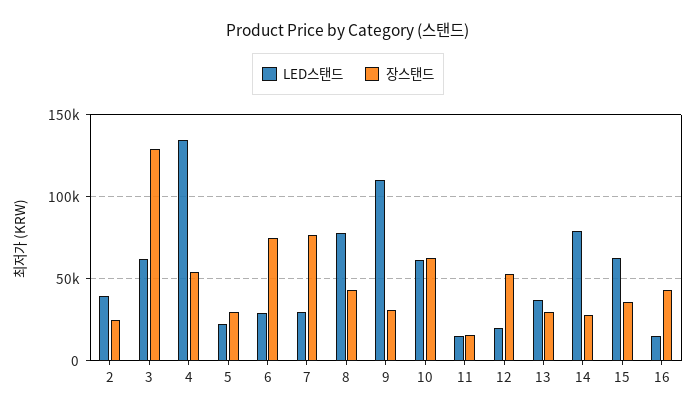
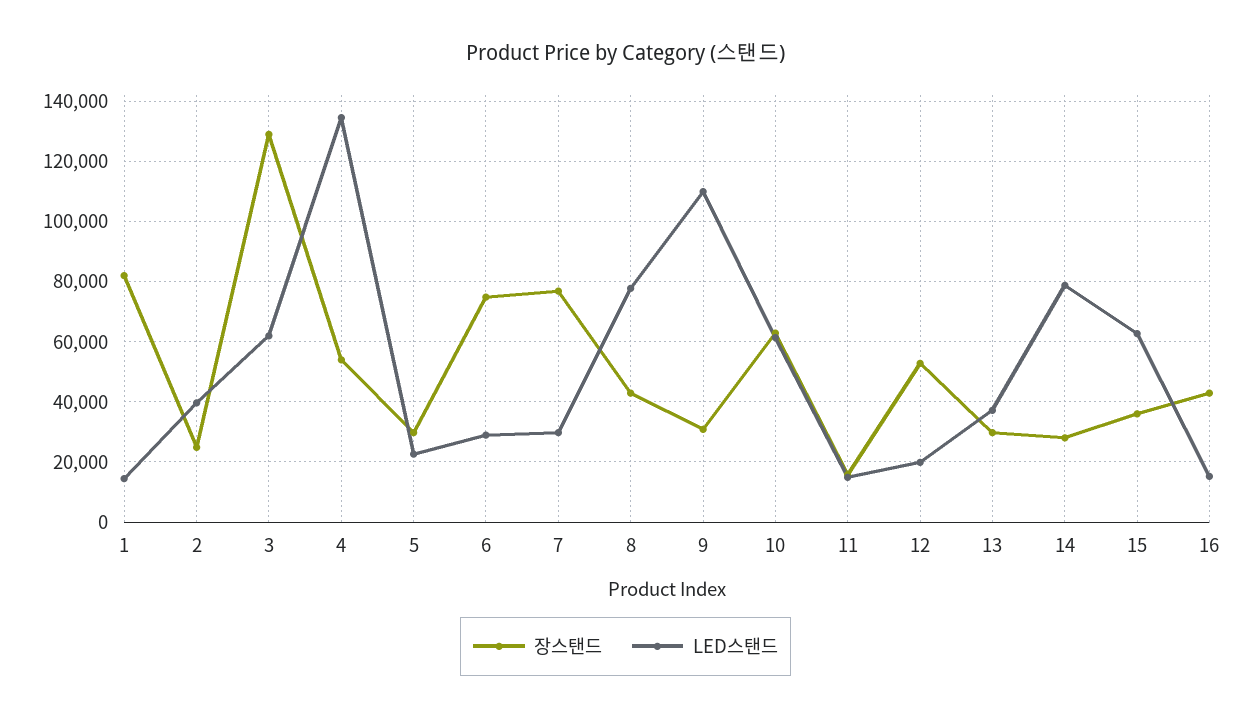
  {
    "LED스탠드": {
      "2": 40000,
      "3": 62000,
      "4": 134000,
      "5": 22000,
      "6": 28000,
      "7": 30000,
      "8": 78000,
      "9": 110000,
      "10": 62000,
      "11": 14000,
      "12": 20000,
      "13": 38000,
      "14": 78000,
      "15": 62000,
-     "16": 16000
+     "16": 16000,
+     "1": 14000
    },
    "장스탠드": {
      "2": 24000,
      "3": 130000,
      "4": 54000,
      "5": 30000,
      "6": 74000,
      "7": 76000,
      "8": 42000,
      "9": 30000,
      "10": 62000,
      "11": 16000,
      "12": 52000,
      "13": 30000,
      "14": 28000,
      "15": 36000,
-     "16": 42000
+     "16": 42000,
+     "1": 82000
    }
  }

